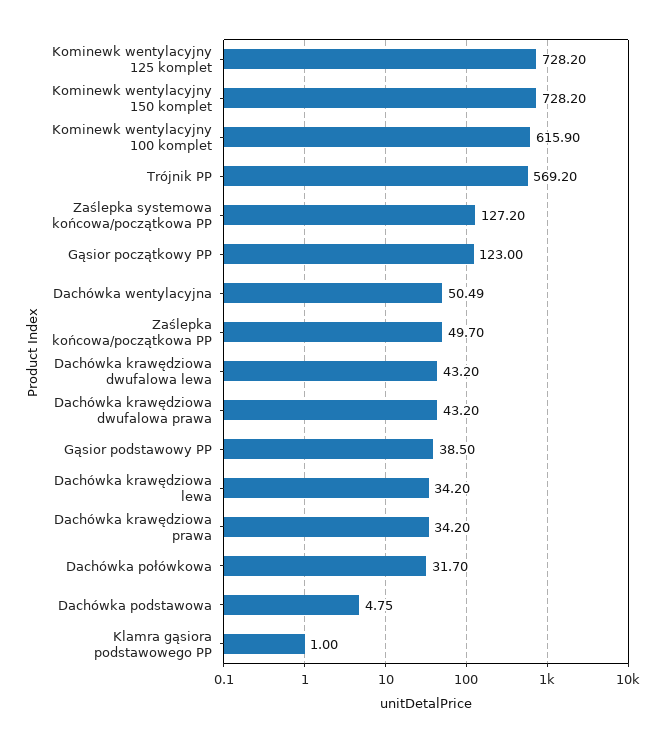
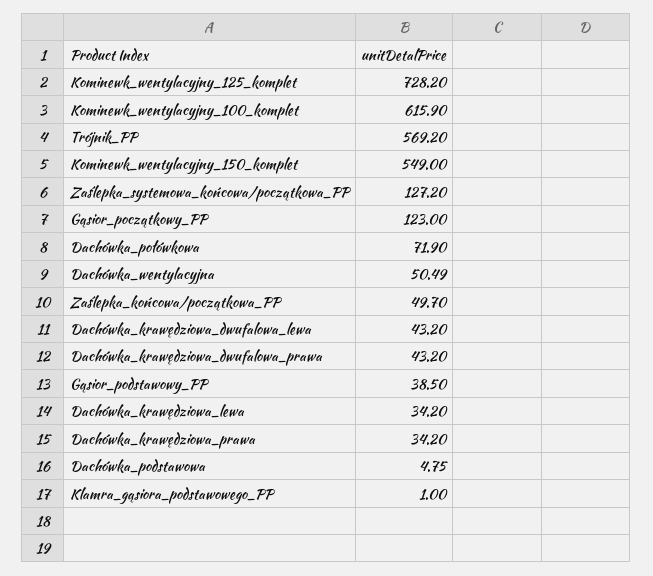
  {
    "Kominewk wentylacyjny 125 komplet": 728.2,
-   "Kominewk wentylacyjny 150 komplet": 728.2,
+   "Kominewk wentylacyjny 150 komplet": 549,
    "Kominewk wentylacyjny 100 komplet": 615.9,
    "Trójnik PP": 569.2,
    "Zaślepka systemowa końcowa/początkowa PP": 127.2,
    "Gąsior początkowy PP": 123,
    "Dachówka wentylacyjna": 50.49,
    "Zaślepka końcowa/początkowa PP": 49.7,
    "Dachówka krawędziowa dwufalowa lewa": 43.2,
    "Dachówka krawędziowa dwufalowa prawa": 43.2,
    "Gąsior podstawowy PP": 38.5,
    "Dachówka krawędziowa lewa": 34.2,
    "Dachówka krawędziowa prawa": 34.2,
-   "Dachówka połówkowa": 31.7,
+   "Dachówka połówkowa": 71.9,
    "Dachówka podstawowa": 4.75,
    "Klamra gąsiora podstawowego PP": 1
  }

